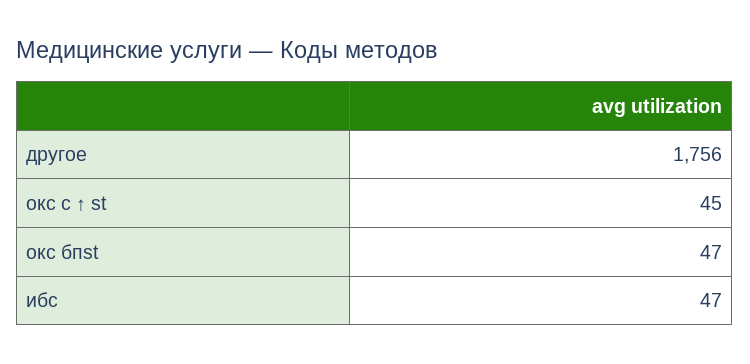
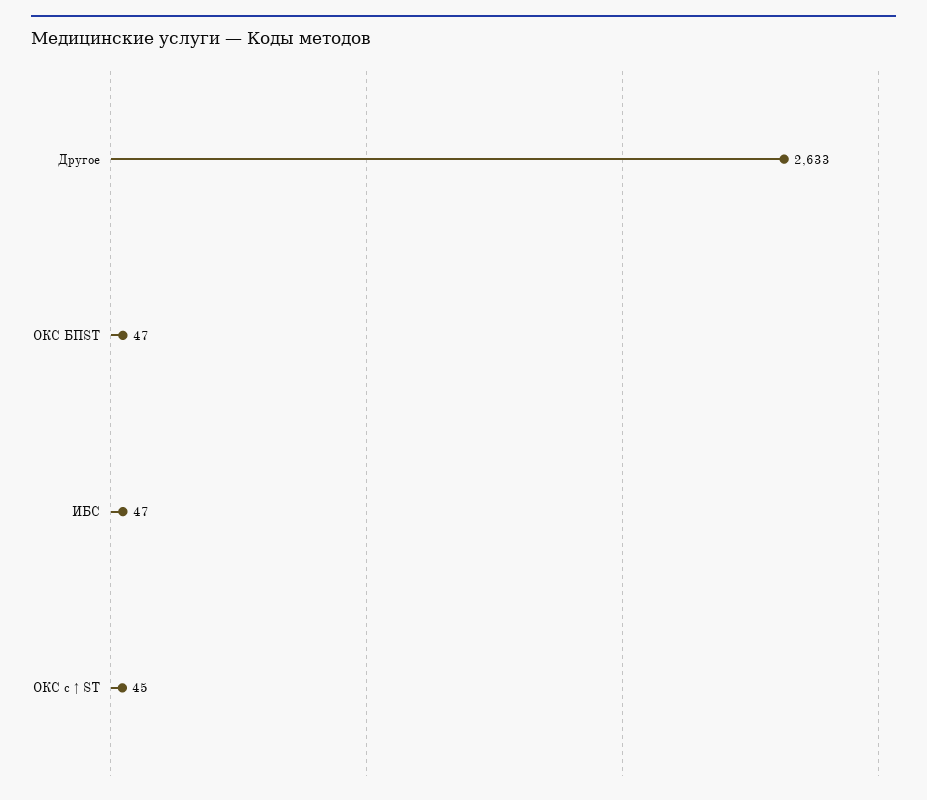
  {
-   "другое": 1756,
+   "другое": 2633,
    "окс с ↑ st": 45,
    "окс бпst": 47,
    "ибс": 47
  }

